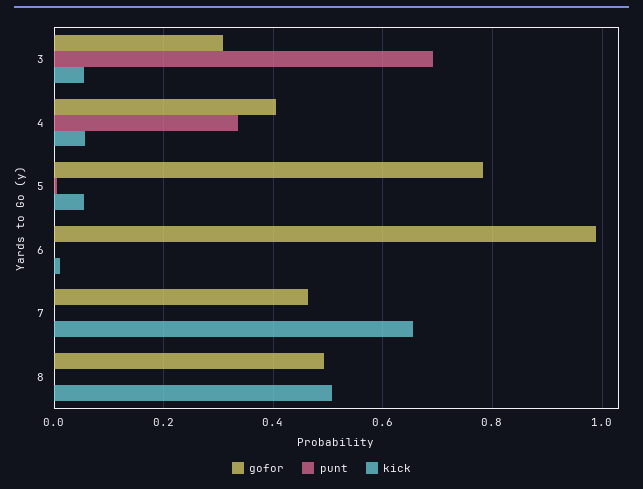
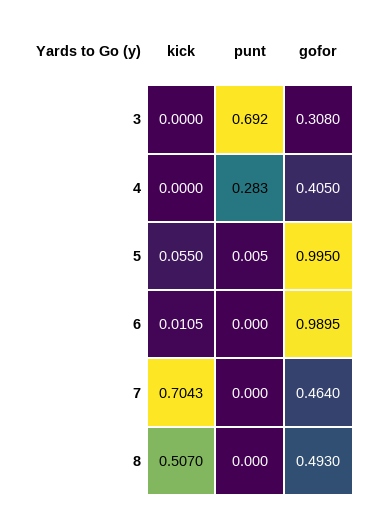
  {
    "gofor": {
      "3": 0.308,
      "4": 0.405,
-     "5": 0.78,
+     "5": 0.995,
      "6": 0.9895,
      "7": 0.464,
      "8": 0.493
    },
    "punt": {
      "3": 0.692,
-     "4": 0.34,
+     "4": 0.283,
      "5": 0.005,
      "6": 0,
      "7": 0,
      "8": 0
    },
    "kick": {
-     "3": 0.06,
+     "3": 0,
-     "4": 0.06,
+     "4": 0,
      "5": 0.055,
      "6": 0.0105,
-     "7": 0.66,
+     "7": 0.7043,
      "8": 0.507
    }
  }

